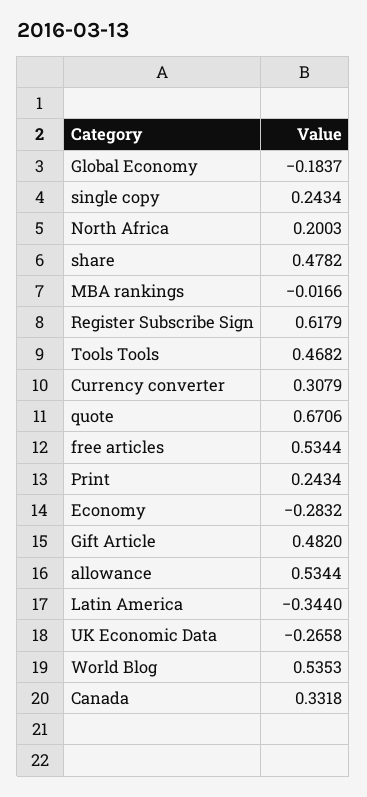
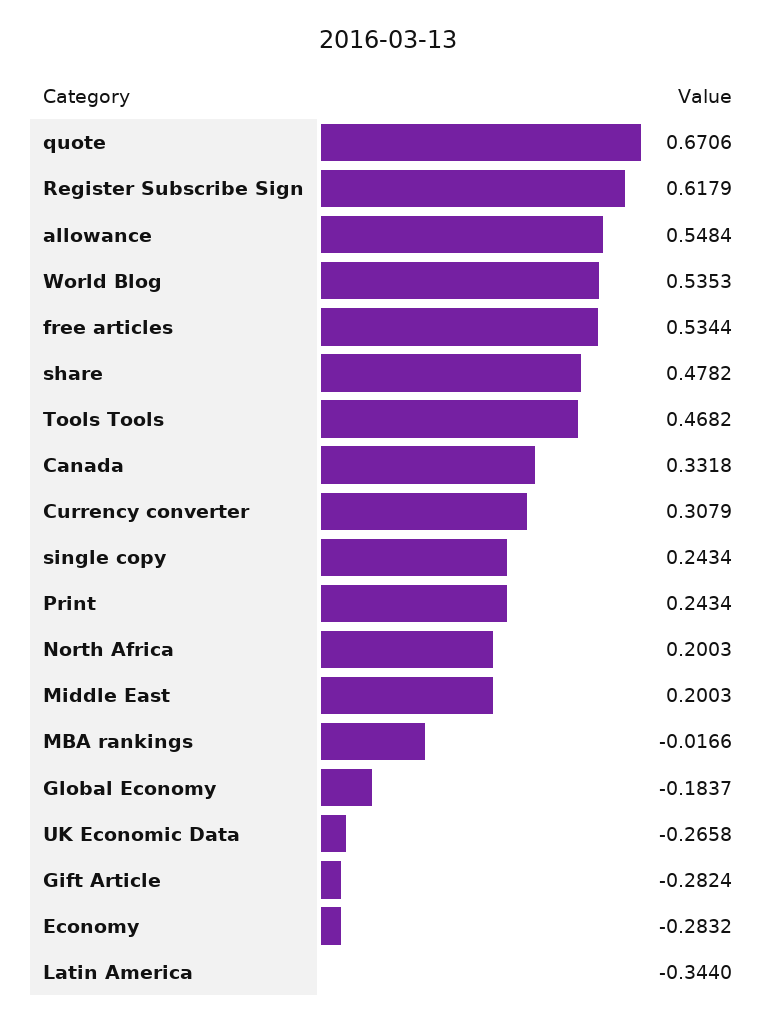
  {
    "Global Economy": -0.1837,
    "single copy": 0.2434,
    "North Africa": 0.2003,
    "share": 0.4782,
    "MBA rankings": -0.0166,
    "Register Subscribe Sign": 0.6179,
    "Tools Tools": 0.4682,
    "Currency converter": 0.3079,
    "quote": 0.6706,
    "free articles": 0.5344,
    "Print": 0.2434,
    "Economy": -0.2832,
-   "Gift Article": 0.482,
+   "Gift Article": -0.2824,
-   "allowance": 0.5344,
+   "allowance": 0.5484,
    "Latin America": -0.344,
    "UK Economic Data": -0.2658,
    "World Blog": 0.5353,
-   "Canada": 0.3318
+   "Canada": 0.3318,
+   "Middle East": 0.2003
  }

